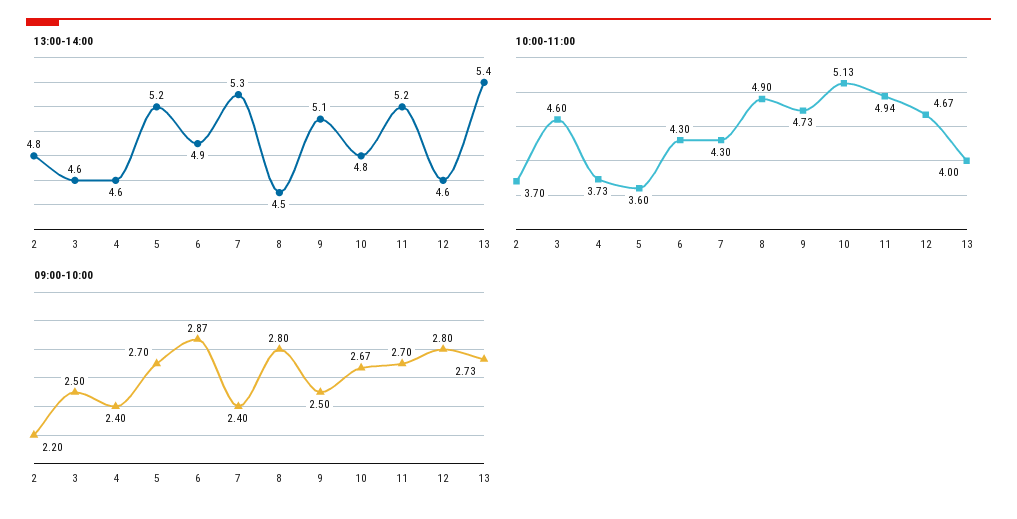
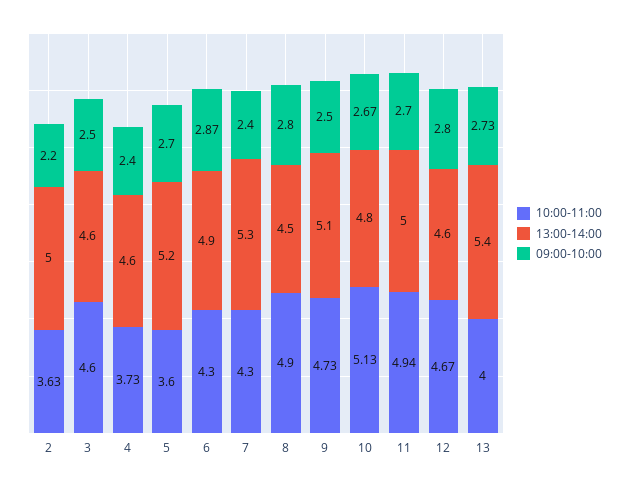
  {
    "13:00-14:00": {
-     "2": 4.8,
+     "2": 5,
      "3": 4.6,
      "4": 4.6,
      "5": 5.2,
      "6": 4.9,
      "7": 5.3,
      "8": 4.5,
      "9": 5.1,
      "10": 4.8,
-     "11": 5.2,
+     "11": 5,
      "12": 4.6,
      "13": 5.4
    },
    "10:00-11:00": {
-     "2": 3.7,
+     "2": 3.63,
      "3": 4.6,
      "4": 3.73,
      "5": 3.6,
      "6": 4.3,
      "7": 4.3,
      "8": 4.9,
      "9": 4.73,
      "10": 5.13,
      "11": 4.94,
      "12": 4.67,
      "13": 4
    },
    "09:00-10:00": {
      "2": 2.2,
      "3": 2.5,
      "4": 2.4,
      "5": 2.7,
      "6": 2.87,
      "7": 2.4,
      "8": 2.8,
      "9": 2.5,
      "10": 2.67,
      "11": 2.7,
      "12": 2.8,
      "13": 2.73
    }
  }

